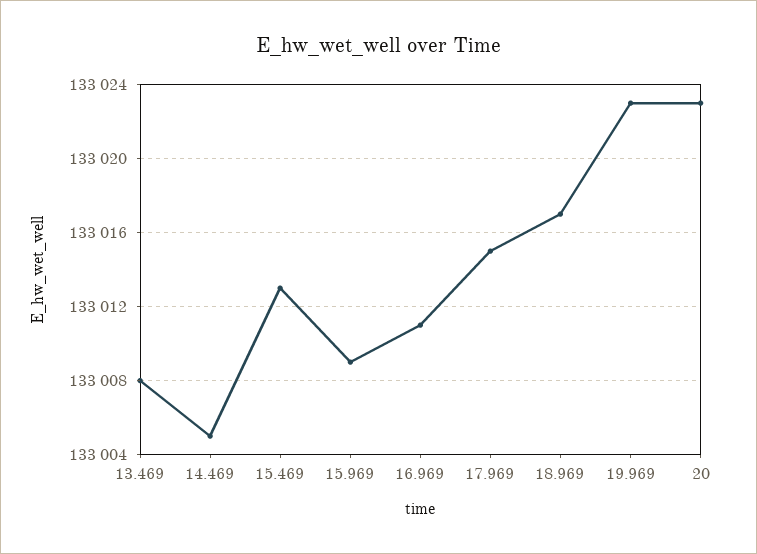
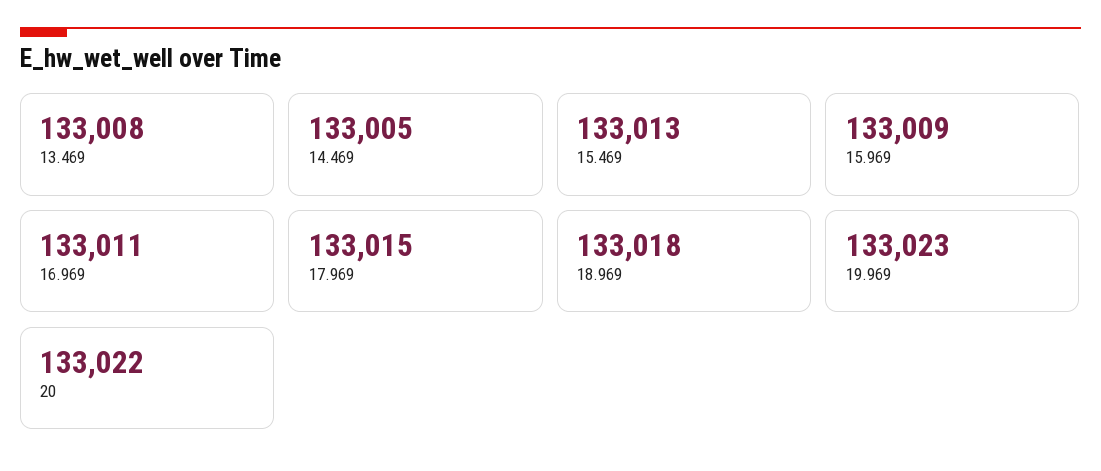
  {
    "13.469": 133008,
    "14.469": 133005,
    "15.469": 133013,
    "15.969": 133009,
    "16.969": 133011,
    "17.969": 133015,
-   "18.969": 133017,
+   "18.969": 133018,
    "19.969": 133023,
-   "20": 133023
+   "20": 133022
  }

